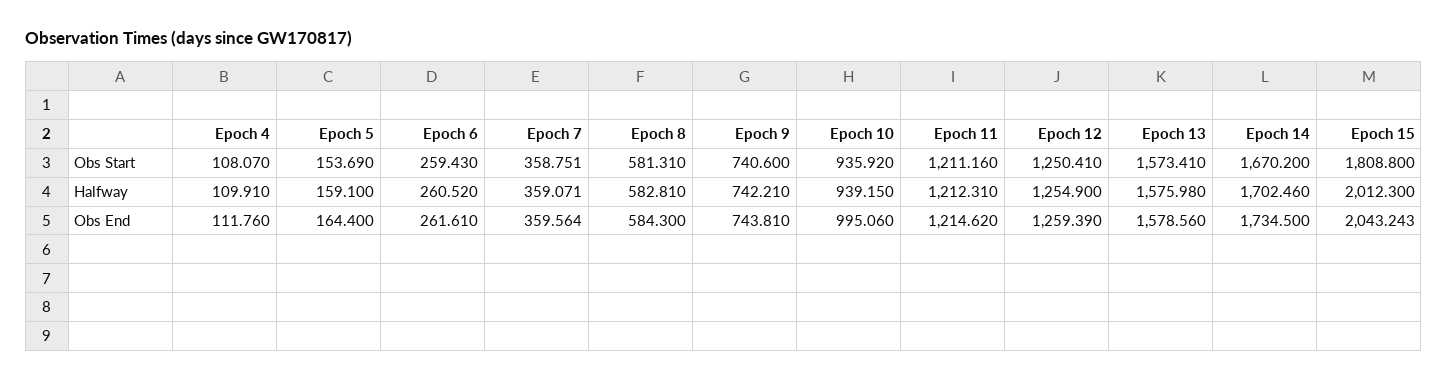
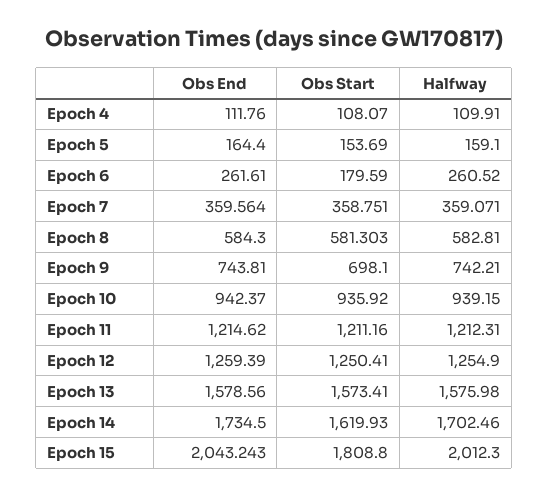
  {
    "Epoch 4": {
      "Obs Start": 108.07,
      "Halfway": 109.91,
      "Obs End": 111.76
    },
    "Epoch 5": {
      "Obs Start": 153.69,
      "Halfway": 159.1,
      "Obs End": 164.4
    },
    "Epoch 6": {
-     "Obs Start": 259.43,
+     "Obs Start": 179.59,
      "Halfway": 260.52,
      "Obs End": 261.61
    },
    "Epoch 7": {
      "Obs Start": 358.751,
      "Halfway": 359.071,
      "Obs End": 359.564
    },
    "Epoch 8": {
-     "Obs Start": 581.31,
+     "Obs Start": 581.303,
      "Halfway": 582.81,
      "Obs End": 584.3
    },
    "Epoch 9": {
-     "Obs Start": 740.6,
+     "Obs Start": 698.1,
      "Halfway": 742.21,
      "Obs End": 743.81
    },
    "Epoch 10": {
      "Obs Start": 935.92,
      "Halfway": 939.15,
-     "Obs End": 995.06
+     "Obs End": 942.37
    },
    "Epoch 11": {
      "Obs Start": 1211.16,
      "Halfway": 1212.31,
      "Obs End": 1214.62
    },
    "Epoch 12": {
      "Obs Start": 1250.41,
      "Halfway": 1254.9,
      "Obs End": 1259.39
    },
    "Epoch 13": {
      "Obs Start": 1573.41,
      "Halfway": 1575.98,
      "Obs End": 1578.56
    },
    "Epoch 14": {
-     "Obs Start": 1670.2,
+     "Obs Start": 1619.93,
      "Halfway": 1702.46,
      "Obs End": 1734.5
    },
    "Epoch 15": {
      "Obs Start": 1808.8,
      "Halfway": 2012.3,
      "Obs End": 2043.243
    }
  }

